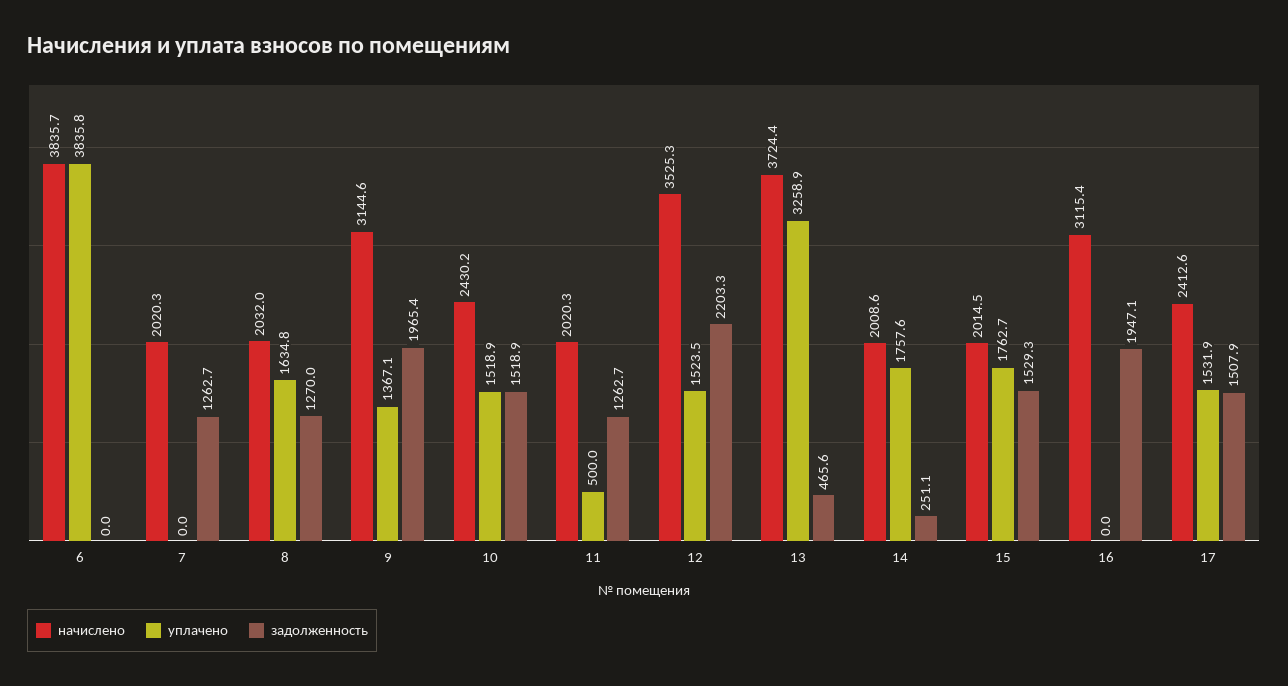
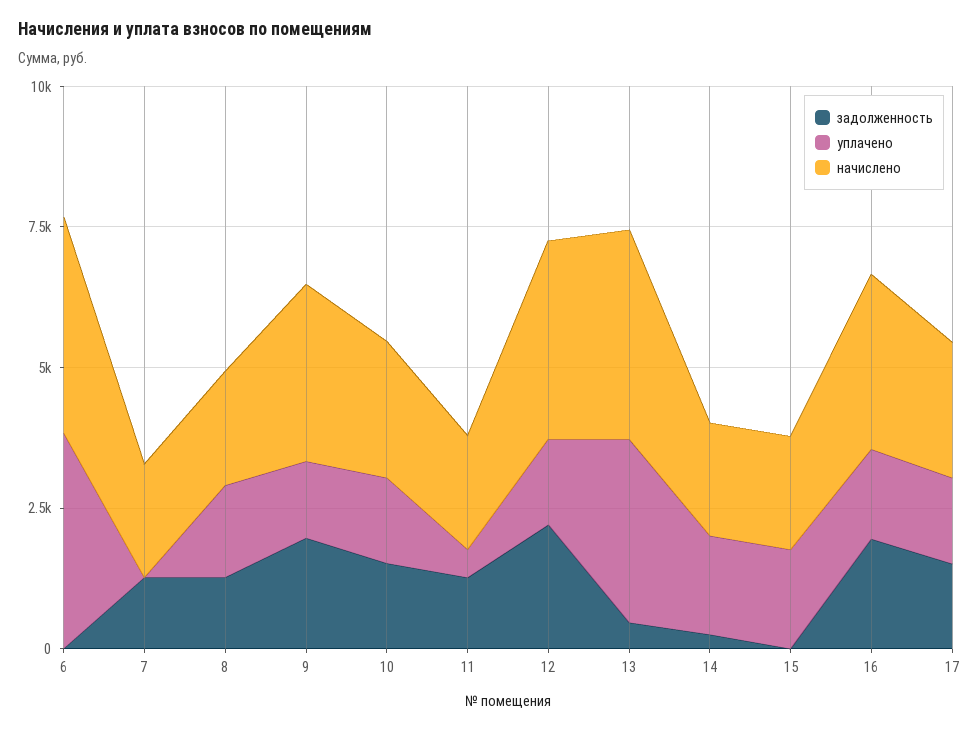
  {
    "начислено": {
      "6": 3835.7,
      "7": 2020.3,
      "8": 2032,
      "9": 3144.6,
      "10": 2430.2,
      "11": 2020.3,
      "12": 3525.3,
      "13": 3724.4,
      "14": 2008.6,
      "15": 2014.5,
      "16": 3115.4,
      "17": 2412.6
    },
    "уплачено": {
      "6": 3835.8,
      "7": 0,
      "8": 1634.8,
      "9": 1367.1,
      "10": 1518.9,
      "11": 500,
      "12": 1523.5,
      "13": 3258.9,
      "14": 1757.6,
      "15": 1762.7,
-     "16": 0,
+     "16": 1500,
      "17": 1531.9
    },
    "задолженность": {
      "6": 0,
      "7": 1262.7,
      "8": 1270,
      "9": 1965.4,
      "10": 1518.9,
      "11": 1262.7,
      "12": 2203.3,
      "13": 465.6,
      "14": 251.1,
-     "15": 1529.3,
+     "15": 0,
      "16": 1947.1,
      "17": 1507.9
    }
  }

